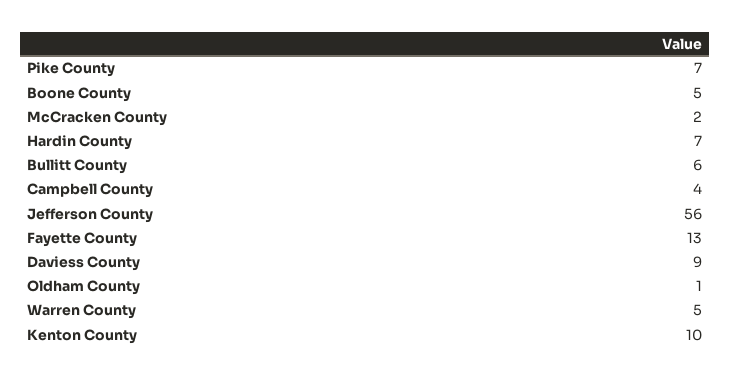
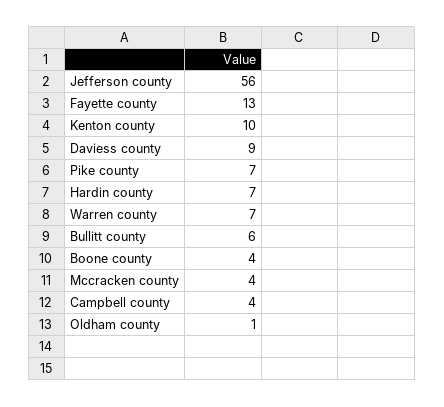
  {
    "Pike County": 7,
-   "Boone County": 5,
+   "Boone County": 4,
-   "McCracken County": 2,
+   "McCracken County": 4,
    "Hardin County": 7,
    "Bullitt County": 6,
    "Campbell County": 4,
    "Jefferson County": 56,
    "Fayette County": 13,
    "Daviess County": 9,
    "Oldham County": 1,
-   "Warren County": 5,
+   "Warren County": 7,
    "Kenton County": 10
  }

